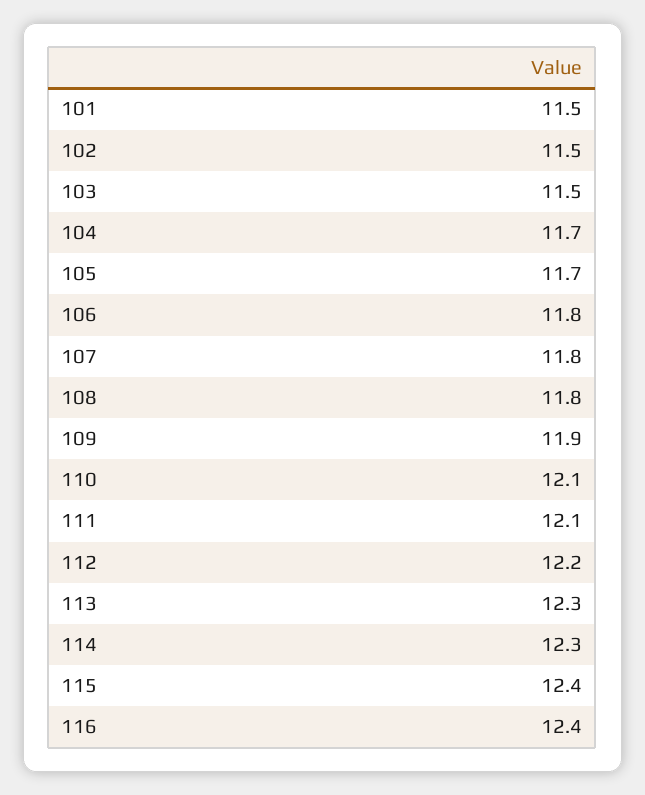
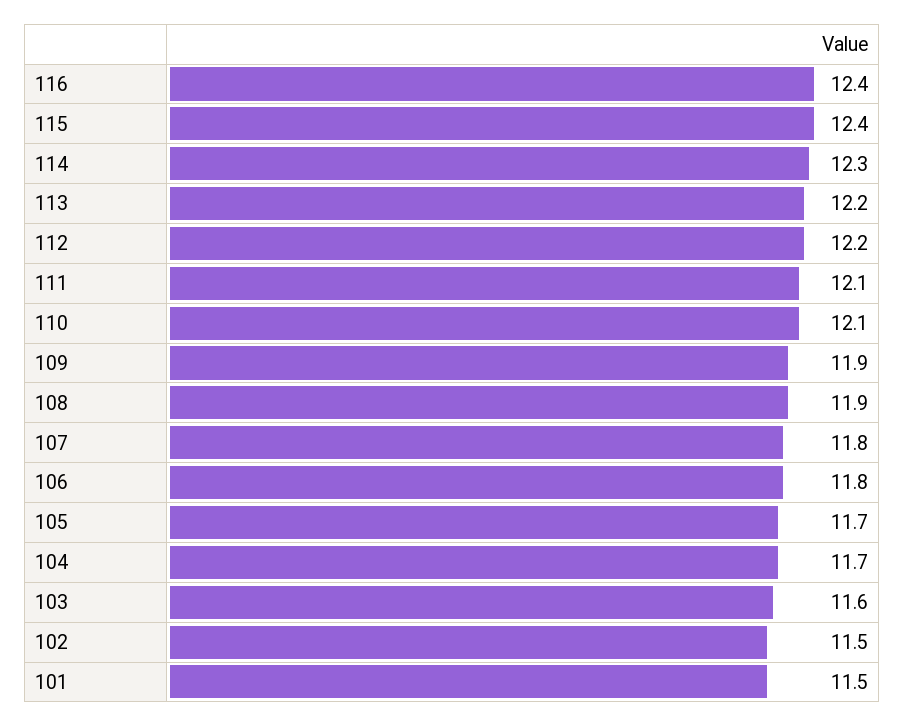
  {
    "101": 11.5,
    "102": 11.5,
-   "103": 11.5,
+   "103": 11.6,
    "104": 11.7,
    "105": 11.7,
    "106": 11.8,
    "107": 11.8,
-   "108": 11.8,
+   "108": 11.9,
    "109": 11.9,
    "110": 12.1,
    "111": 12.1,
    "112": 12.2,
-   "113": 12.3,
+   "113": 12.2,
    "114": 12.3,
    "115": 12.4,
    "116": 12.4
  }

